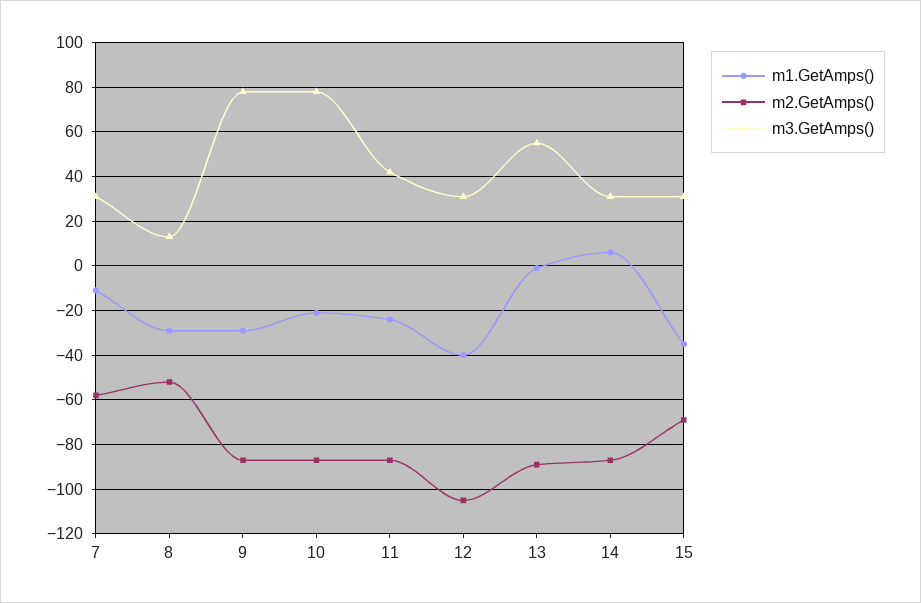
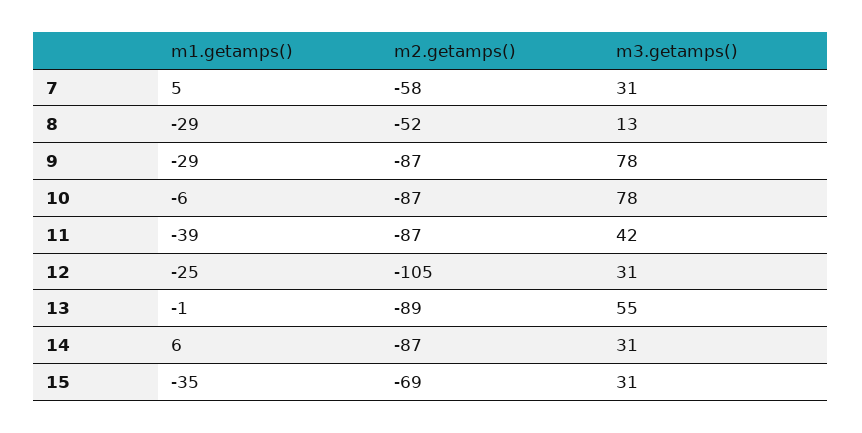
  {
    "m1.GetAmps()": {
-     "7": -10,
+     "7": 5,
      "8": -29,
      "9": -29,
-     "10": -20,
+     "10": -6,
-     "11": -25,
+     "11": -39,
-     "12": -40,
+     "12": -25,
      "13": -1,
      "14": 6,
      "15": -35
    },
    "m2.GetAmps()": {
      "7": -58,
      "8": -52,
      "9": -87,
      "10": -87,
      "11": -87,
      "12": -105,
      "13": -89,
      "14": -87,
      "15": -69
    },
    "m3.GetAmps()": {
      "7": 31,
      "8": 13,
      "9": 78,
      "10": 78,
      "11": 42,
      "12": 31,
      "13": 55,
      "14": 31,
      "15": 31
    }
  }

